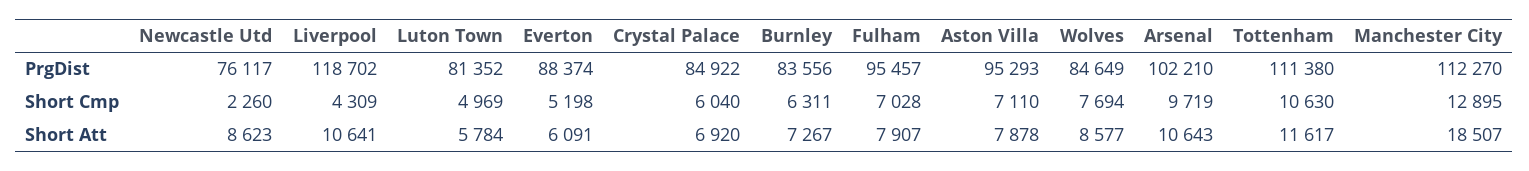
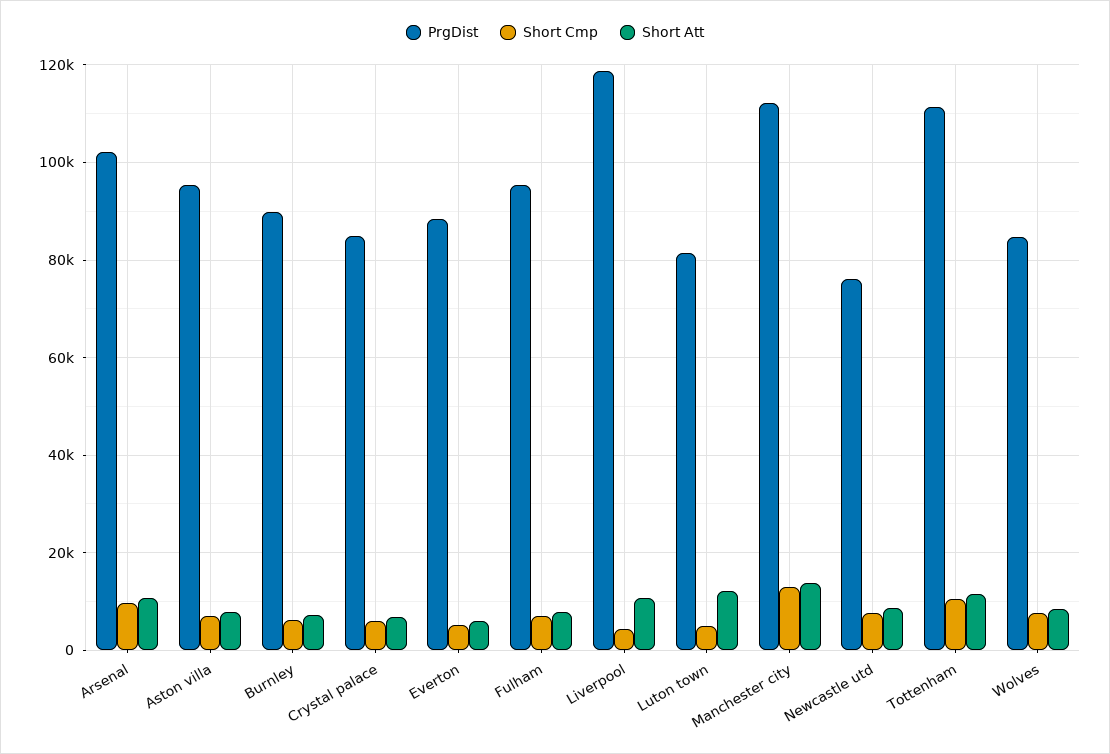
  {
    "PrgDist": {
      "Newcastle Utd": 76117,
      "Liverpool": 118702,
      "Luton Town": 81352,
      "Everton": 88374,
      "Crystal Palace": 84922,
-     "Burnley": 83556,
+     "Burnley": 90000,
      "Fulham": 95457,
      "Aston Villa": 95293,
      "Wolves": 84649,
      "Arsenal": 102210,
      "Tottenham": 111380,
      "Manchester City": 112270
    },
    "Short Cmp": {
-     "Newcastle Utd": 2260,
+     "Newcastle Utd": 8000,
      "Liverpool": 4309,
      "Luton Town": 4969,
      "Everton": 5198,
      "Crystal Palace": 6040,
      "Burnley": 6311,
      "Fulham": 7028,
      "Aston Villa": 7110,
      "Wolves": 7694,
      "Arsenal": 9719,
      "Tottenham": 10630,
      "Manchester City": 12895
    },
    "Short Att": {
      "Newcastle Utd": 8623,
      "Liverpool": 10641,
-     "Luton Town": 5784,
+     "Luton Town": 12000,
      "Everton": 6091,
      "Crystal Palace": 6920,
      "Burnley": 7267,
      "Fulham": 7907,
      "Aston Villa": 7878,
      "Wolves": 8577,
      "Arsenal": 10643,
      "Tottenham": 11617,
-     "Manchester City": 18507
+     "Manchester City": 14000
    }
  }

